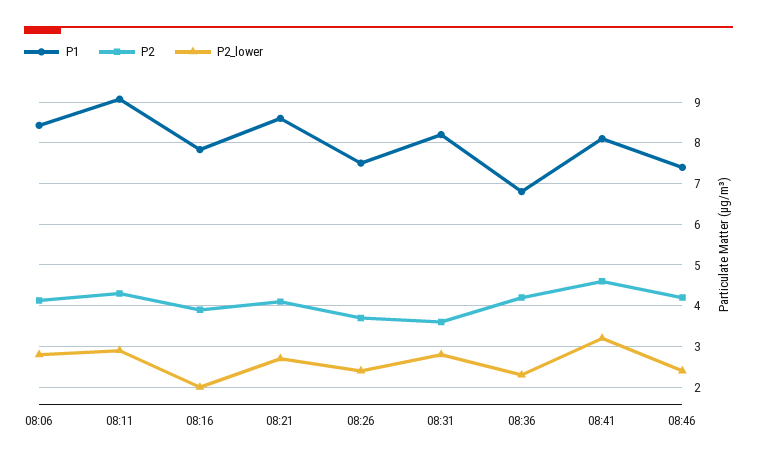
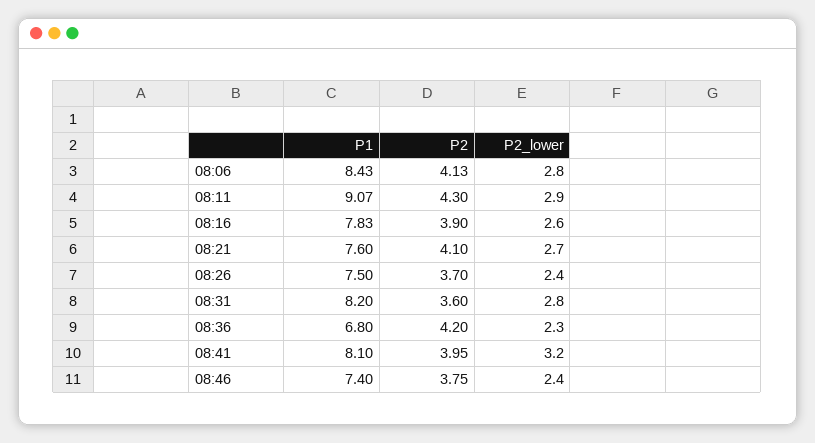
  {
    "P1": {
      "08:06": 8.43,
      "08:11": 9.07,
      "08:16": 7.83,
-     "08:21": 8.6,
+     "08:21": 7.6,
      "08:26": 7.5,
      "08:31": 8.2,
      "08:36": 6.8,
      "08:41": 8.1,
      "08:46": 7.4
    },
    "P2": {
      "08:06": 4.13,
      "08:11": 4.3,
      "08:16": 3.9,
      "08:21": 4.1,
      "08:26": 3.7,
      "08:31": 3.6,
      "08:36": 4.2,
-     "08:41": 4.6,
+     "08:41": 3.95,
-     "08:46": 4.2
+     "08:46": 3.75
    },
    "P2_lower": {
      "08:06": 2.8,
      "08:11": 2.9,
-     "08:16": 2,
+     "08:16": 2.6,
      "08:21": 2.7,
      "08:26": 2.4,
      "08:31": 2.8,
      "08:36": 2.3,
      "08:41": 3.2,
      "08:46": 2.4
    }
  }

